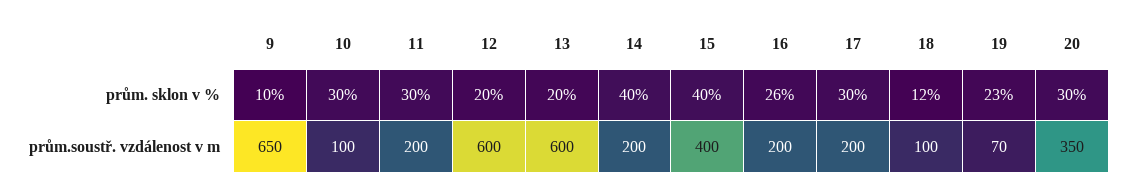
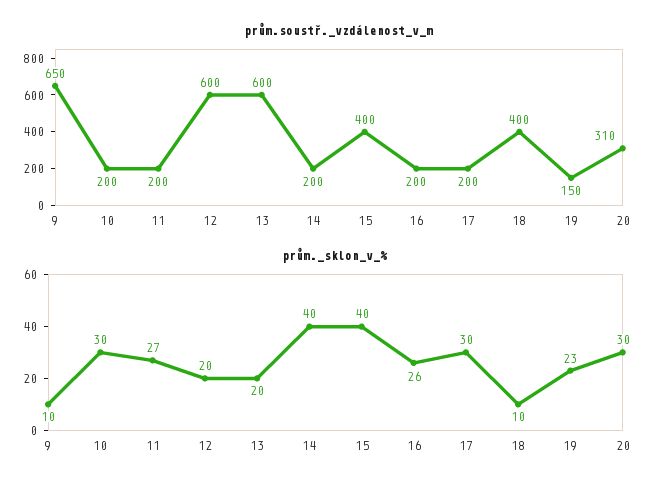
  {
    "prům. sklon v %": {
      "9": 10,
      "10": 30,
-     "11": 30,
+     "11": 27,
      "12": 20,
      "13": 20,
      "14": 40,
      "15": 40,
      "16": 26,
      "17": 30,
-     "18": 12,
+     "18": 10,
      "19": 23,
      "20": 30
    },
    "prům.soustř. vzdálenost v m": {
      "9": 650,
-     "10": 100,
+     "10": 200,
      "11": 200,
      "12": 600,
      "13": 600,
      "14": 200,
      "15": 400,
      "16": 200,
      "17": 200,
-     "18": 100,
+     "18": 400,
-     "19": 70,
+     "19": 150,
-     "20": 350
+     "20": 310
    }
  }

